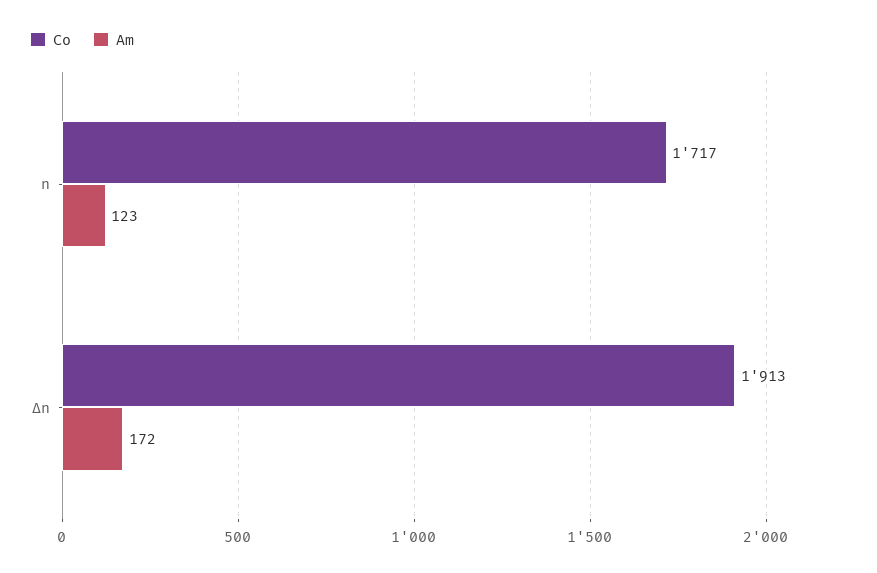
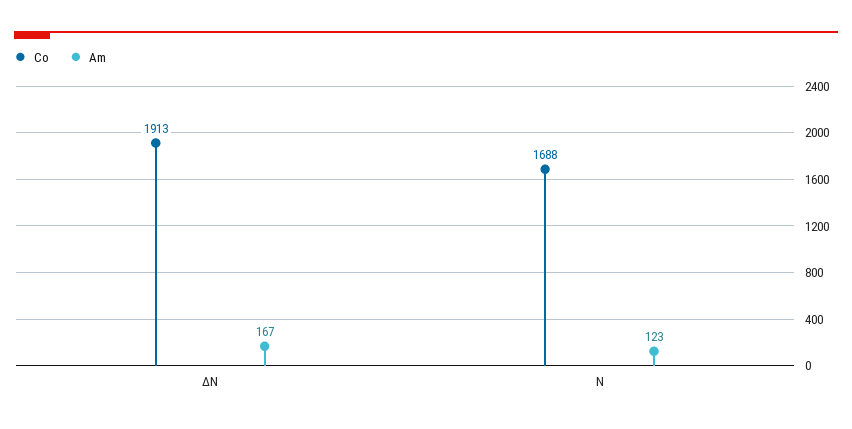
  {
    "Co": {
-     "n": 1717,
+     "n": 1688,
      "∆n": 1913
    },
    "Am": {
      "n": 123,
-     "∆n": 172
+     "∆n": 167
    }
  }

